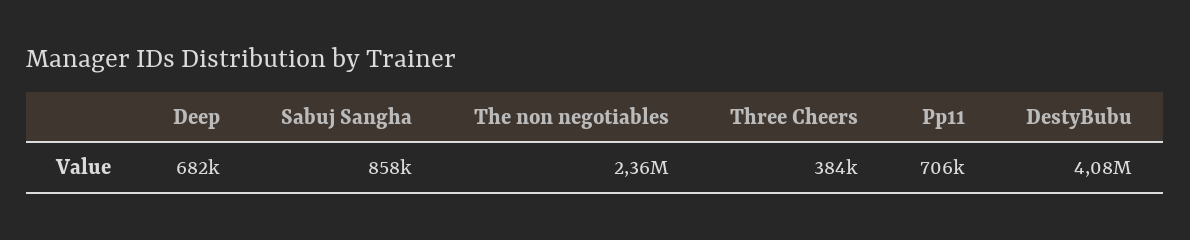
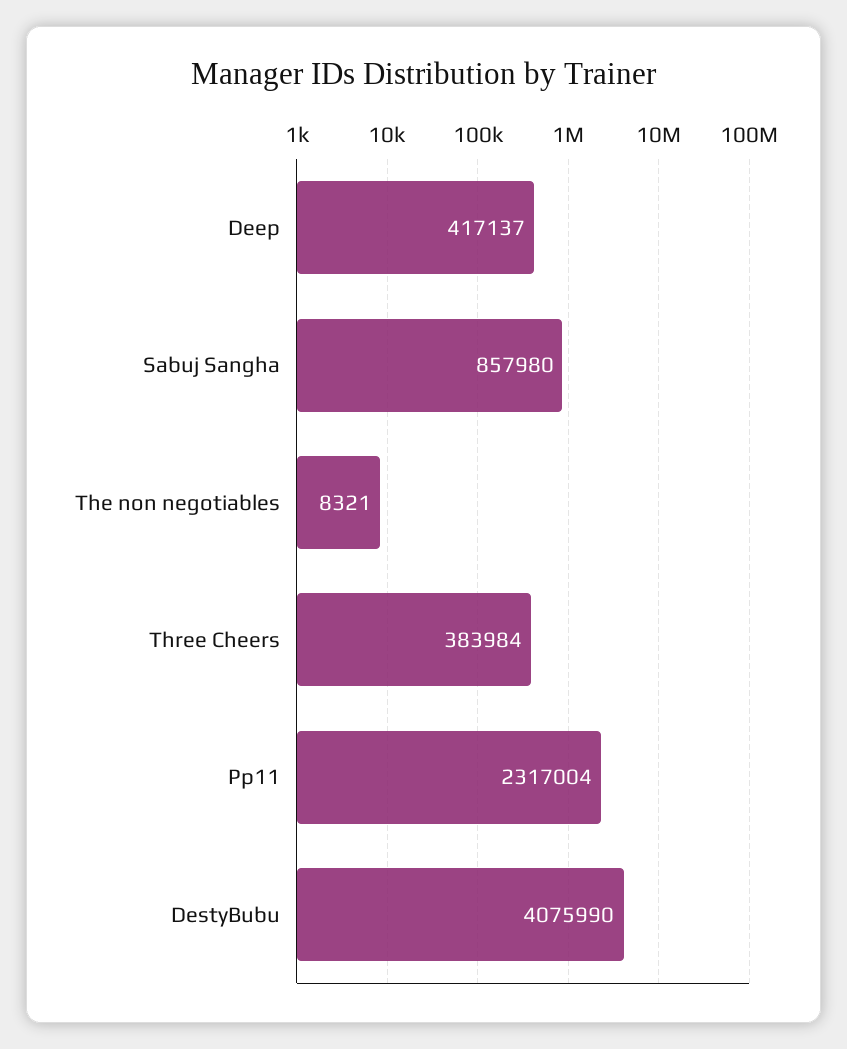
  {
-   "Deep": 682000,
+   "Deep": 417137,
    "Sabuj Sangha": 857980,
-   "The non negotiables": 2360000,
+   "The non negotiables": 8321,
    "Three Cheers": 383984,
-   "Pp11": 706000,
+   "Pp11": 2317004,
    "DestyBubu": 4075990
  }

